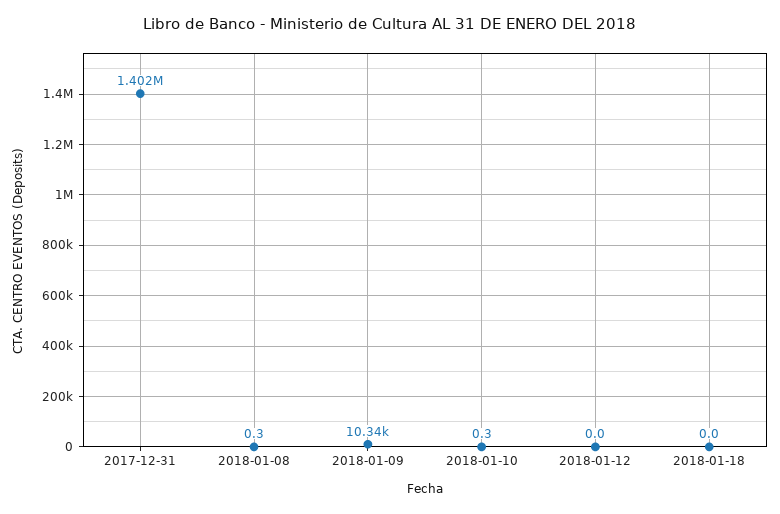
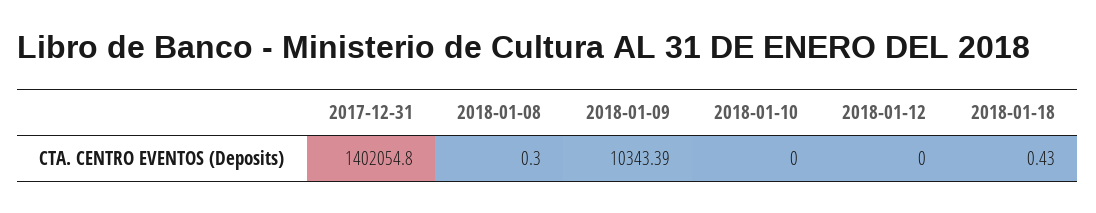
  {
    "2017-12-31": 1402054.8,
    "2018-01-08": 0.3,
    "2018-01-09": 10343.39,
-   "2018-01-10": 0.3,
+   "2018-01-10": 0,
    "2018-01-12": 0,
-   "2018-01-18": 0
+   "2018-01-18": 0.43
  }

